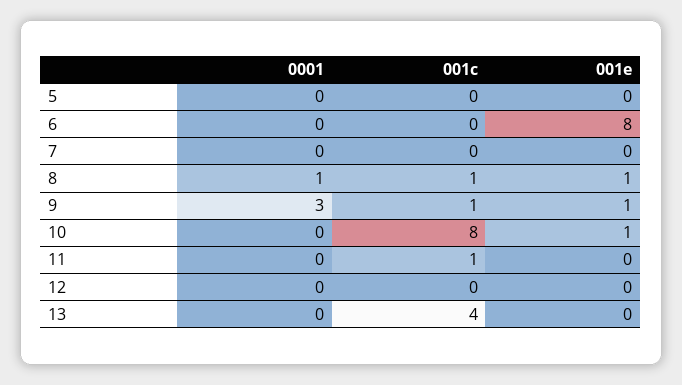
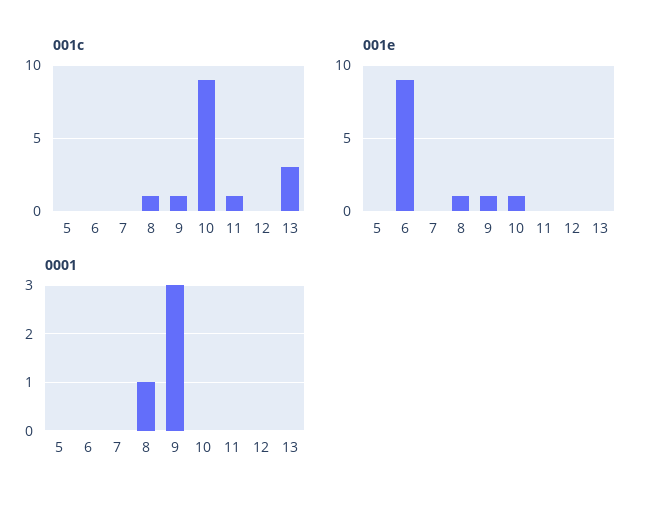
  {
    "0001": {
      "5": 0,
      "6": 0,
      "7": 0,
      "8": 1,
      "9": 3,
      "10": 0,
      "11": 0,
      "12": 0,
      "13": 0
    },
    "001c": {
      "5": 0,
      "6": 0,
      "7": 0,
      "8": 1,
      "9": 1,
-     "10": 8,
+     "10": 9,
      "11": 1,
      "12": 0,
-     "13": 4
+     "13": 3
    },
    "001e": {
      "5": 0,
-     "6": 8,
+     "6": 9,
      "7": 0,
      "8": 1,
      "9": 1,
      "10": 1,
      "11": 0,
      "12": 0,
      "13": 0
    }
  }

